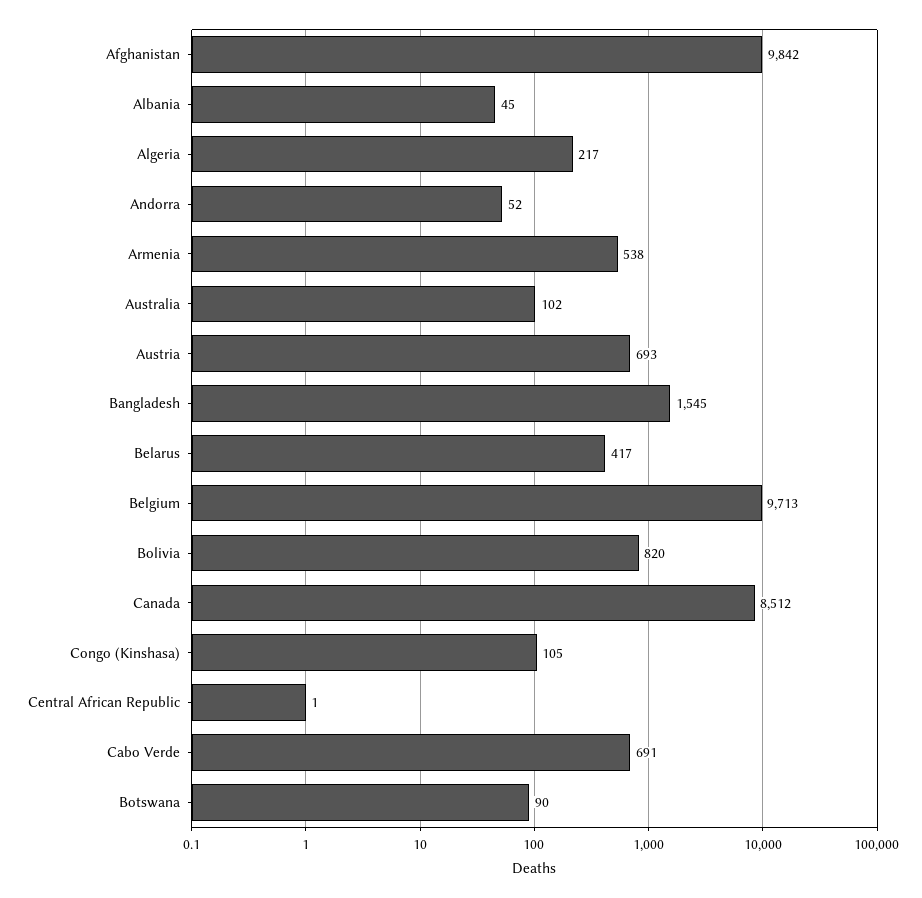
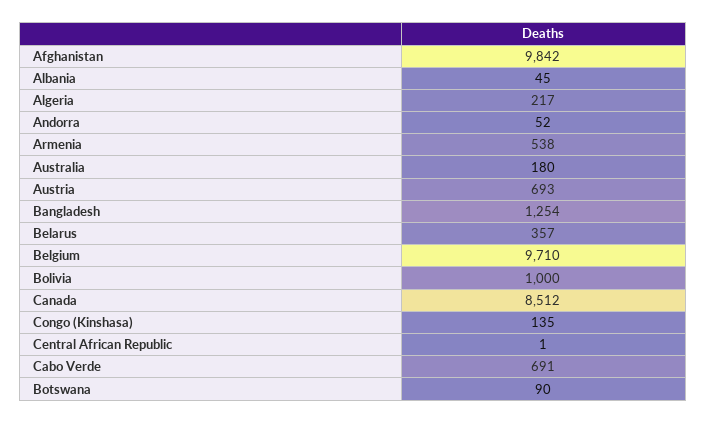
  {
    "Afghanistan": 9842,
    "Albania": 45,
    "Algeria": 217,
    "Andorra": 52,
    "Armenia": 538,
-   "Australia": 102,
+   "Australia": 180,
    "Austria": 693,
-   "Bangladesh": 1545,
+   "Bangladesh": 1254,
-   "Belarus": 417,
+   "Belarus": 357,
-   "Belgium": 9713,
+   "Belgium": 9710,
-   "Bolivia": 820,
+   "Bolivia": 1000,
    "Canada": 8512,
-   "Congo (Kinshasa)": 105,
+   "Congo (Kinshasa)": 135,
    "Central African Republic": 1,
    "Cabo Verde": 691,
    "Botswana": 90
  }

